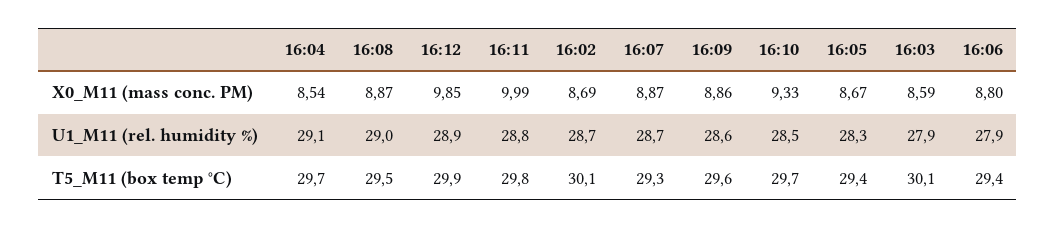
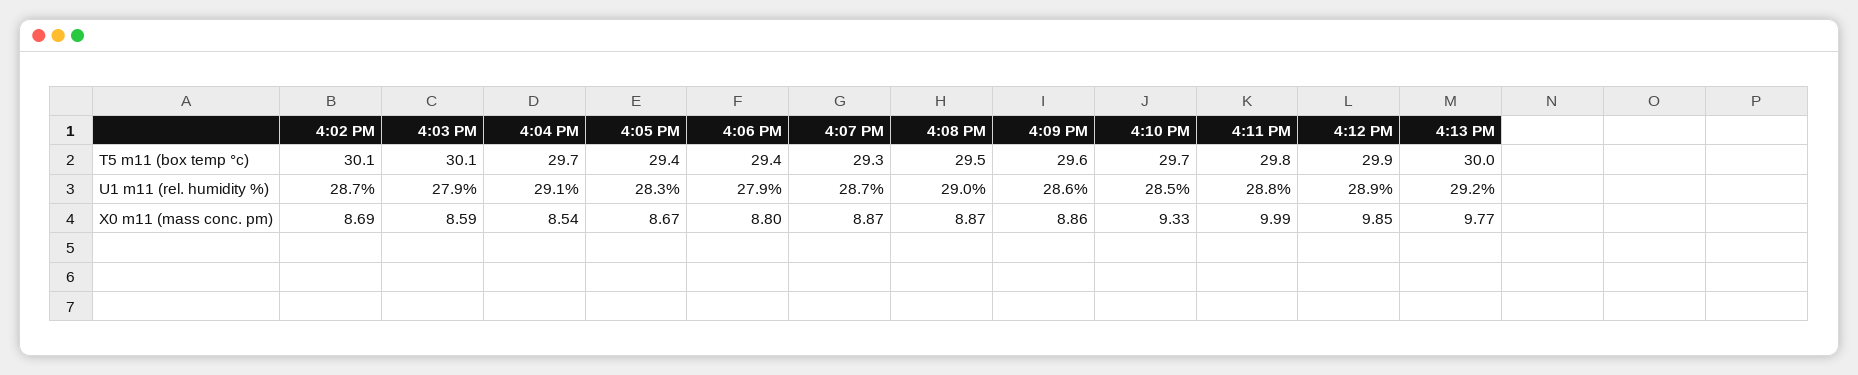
  {
    "16:04": {
      "X0_M11 (mass conc. PM)": 8.54,
      "U1_M11 (rel. humidity %)": 29.1,
      "T5_M11 (box temp °C)": 29.7
    },
    "16:08": {
      "X0_M11 (mass conc. PM)": 8.87,
      "U1_M11 (rel. humidity %)": 29,
      "T5_M11 (box temp °C)": 29.5
    },
    "16:12": {
      "X0_M11 (mass conc. PM)": 9.85,
      "U1_M11 (rel. humidity %)": 28.9,
      "T5_M11 (box temp °C)": 29.9
    },
    "16:11": {
      "X0_M11 (mass conc. PM)": 9.99,
      "U1_M11 (rel. humidity %)": 28.8,
      "T5_M11 (box temp °C)": 29.8
    },
    "16:02": {
      "X0_M11 (mass conc. PM)": 8.69,
      "U1_M11 (rel. humidity %)": 28.7,
      "T5_M11 (box temp °C)": 30.1
    },
    "16:07": {
      "X0_M11 (mass conc. PM)": 8.87,
      "U1_M11 (rel. humidity %)": 28.7,
      "T5_M11 (box temp °C)": 29.3
    },
    "16:09": {
      "X0_M11 (mass conc. PM)": 8.86,
      "U1_M11 (rel. humidity %)": 28.6,
      "T5_M11 (box temp °C)": 29.6
    },
    "16:10": {
      "X0_M11 (mass conc. PM)": 9.33,
      "U1_M11 (rel. humidity %)": 28.5,
      "T5_M11 (box temp °C)": 29.7
    },
    "16:05": {
      "X0_M11 (mass conc. PM)": 8.67,
      "U1_M11 (rel. humidity %)": 28.3,
      "T5_M11 (box temp °C)": 29.4
    },
    "16:03": {
      "X0_M11 (mass conc. PM)": 8.59,
      "U1_M11 (rel. humidity %)": 27.9,
      "T5_M11 (box temp °C)": 30.1
    },
    "16:06": {
      "X0_M11 (mass conc. PM)": 8.8,
      "U1_M11 (rel. humidity %)": 27.9,
      "T5_M11 (box temp °C)": 29.4
-   }
+   },
+   "4:13 PM": {
+     "T5_M11 (box temp °C)": 30,
+     "U1_M11 (rel. humidity %)": 29.2,
+     "X0_M11 (mass conc. PM)": 9.77
+   }
  }

